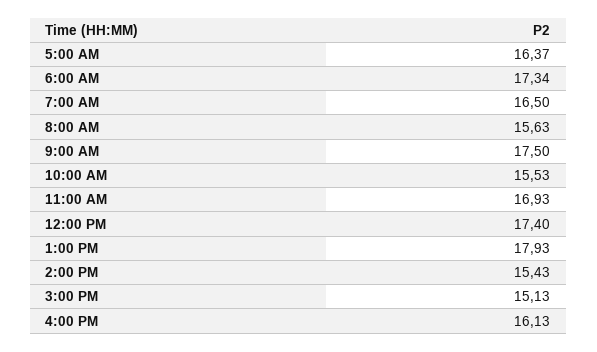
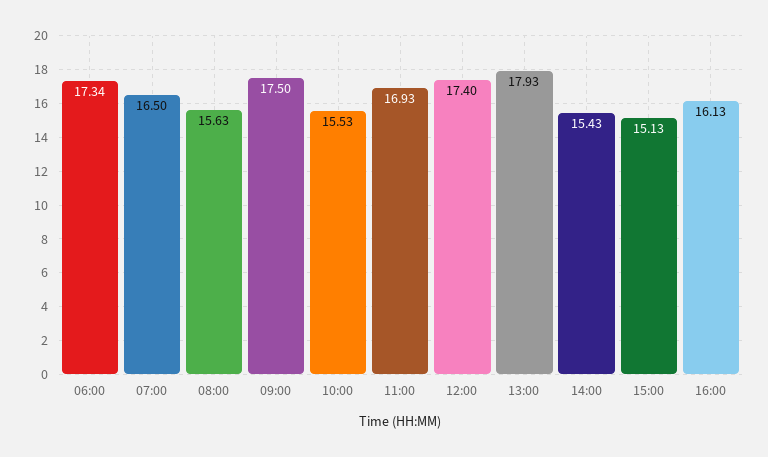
  {
-   "5:00 AM": 16.37,
    "6:00 AM": 17.34,
    "7:00 AM": 16.5,
    "8:00 AM": 15.63,
    "9:00 AM": 17.5,
    "10:00 AM": 15.53,
    "11:00 AM": 16.93,
    "12:00 PM": 17.4,
    "1:00 PM": 17.93,
    "2:00 PM": 15.43,
    "3:00 PM": 15.13,
    "4:00 PM": 16.13
  }

